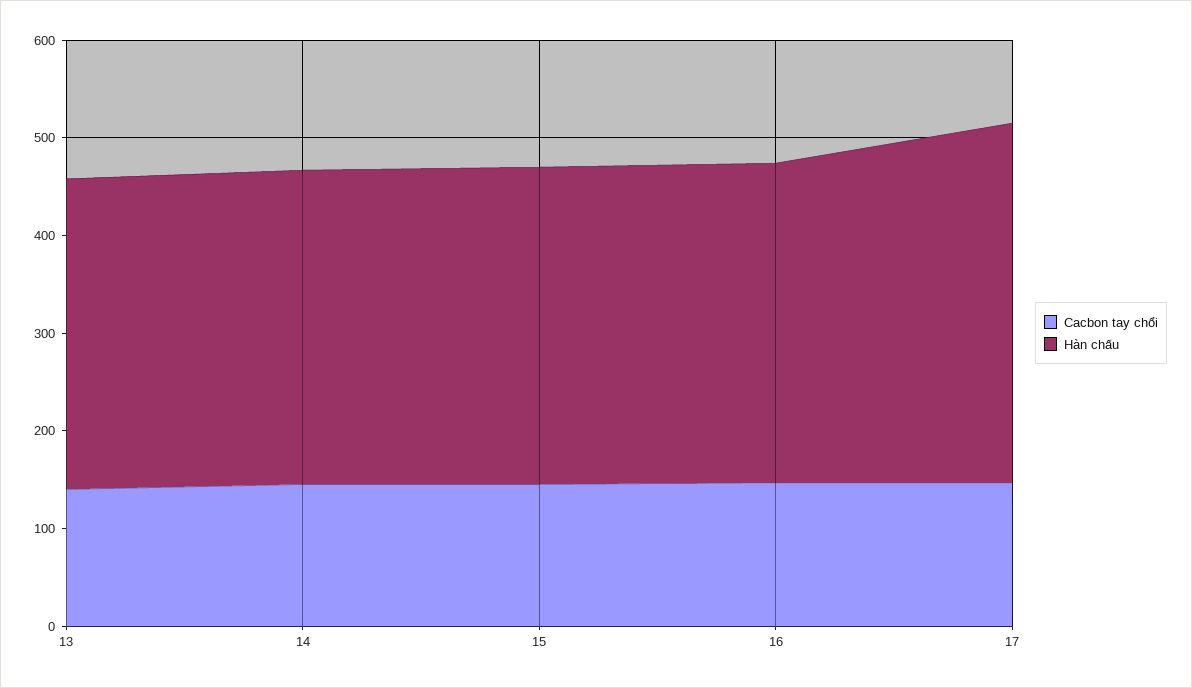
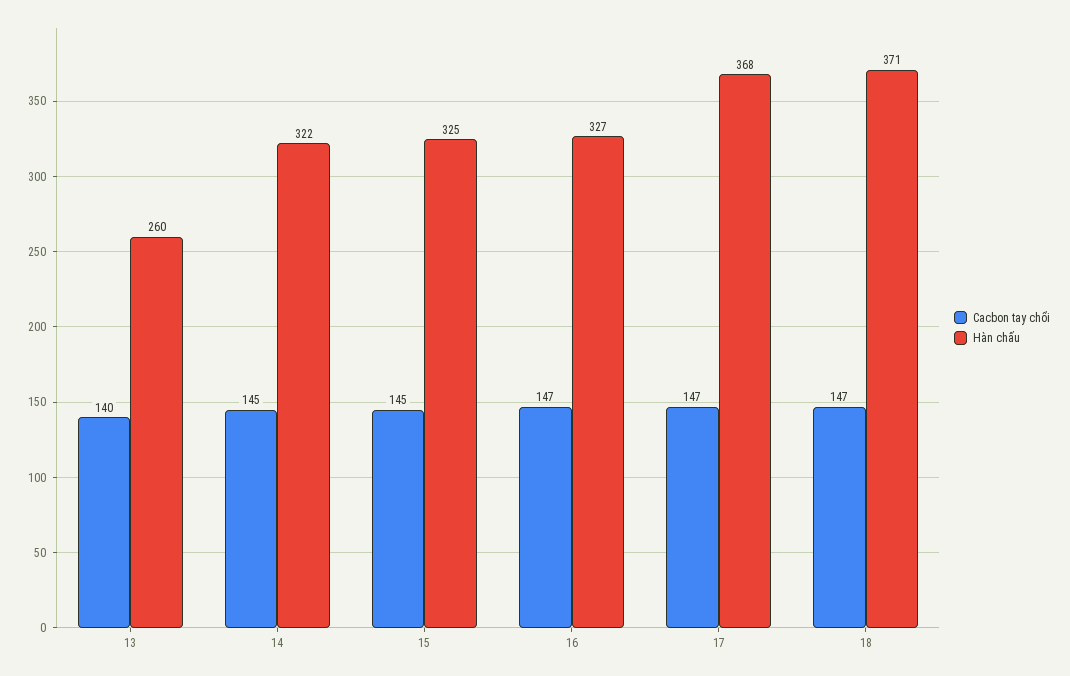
  {
    "Cacbon tay chổi": {
      "13": 140,
      "14": 145,
      "15": 145,
      "16": 147,
-     "17": 147
+     "17": 147,
+     "18": 147
    },
    "Hàn chấu": {
-     "13": 320,
+     "13": 260,
      "14": 322,
      "15": 325,
      "16": 327,
-     "17": 368
+     "17": 368,
+     "18": 371
    }
  }

